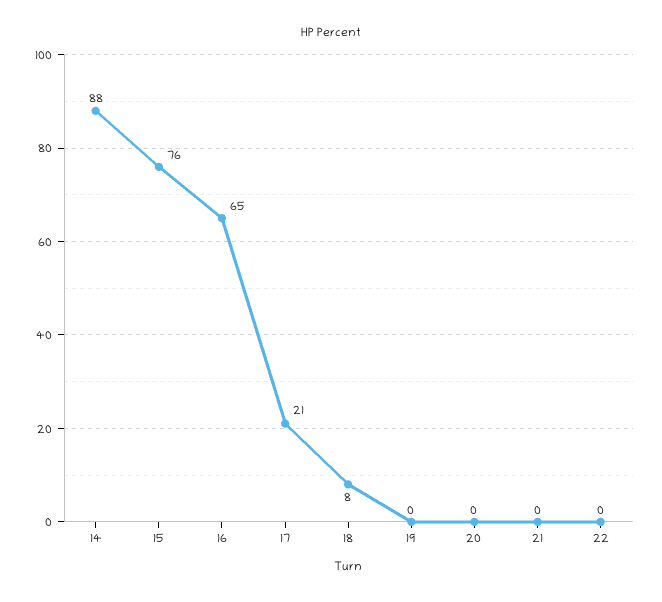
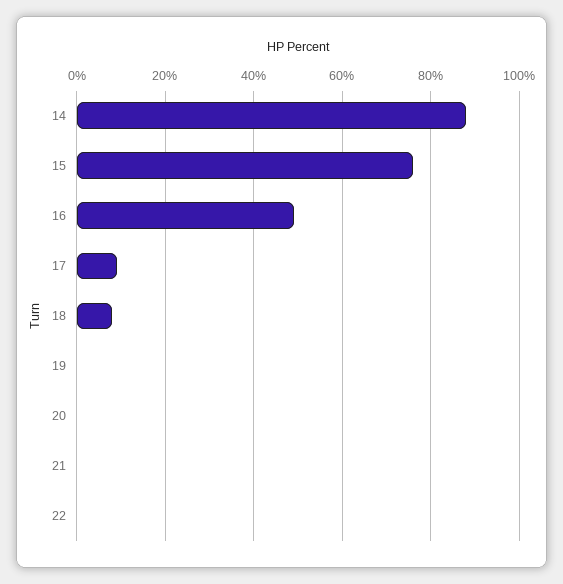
  {
    "14": 88,
    "15": 76,
-   "16": 65,
+   "16": 50,
-   "17": 21,
+   "17": 10,
    "18": 8,
    "19": 0,
    "20": 0,
    "21": 0,
    "22": 0
  }

